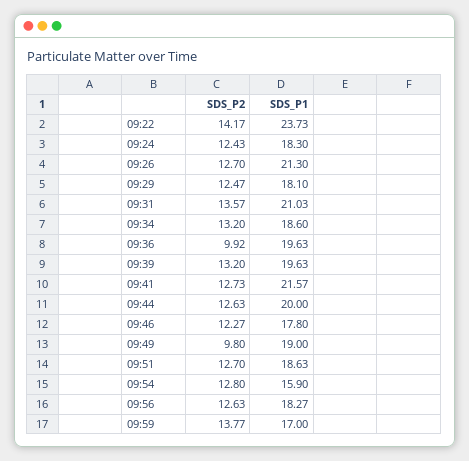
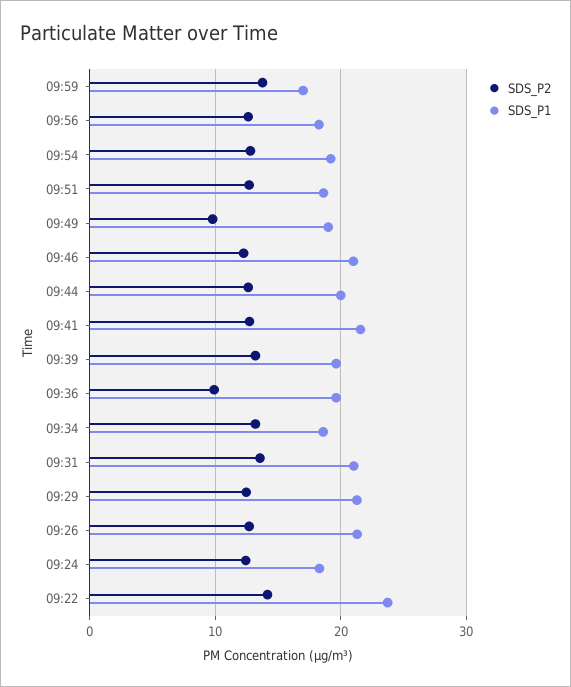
  {
    "SDS_P2": {
      "09:22": 14.17,
      "09:24": 12.43,
      "09:26": 12.7,
      "09:29": 12.47,
      "09:31": 13.57,
      "09:34": 13.2,
      "09:36": 9.92,
      "09:39": 13.2,
      "09:41": 12.73,
      "09:44": 12.63,
      "09:46": 12.27,
      "09:49": 9.8,
      "09:51": 12.7,
      "09:54": 12.8,
      "09:56": 12.63,
      "09:59": 13.77
    },
    "SDS_P1": {
      "09:22": 23.73,
      "09:24": 18.3,
      "09:26": 21.3,
-     "09:29": 18.1,
+     "09:29": 21,
      "09:31": 21.03,
      "09:34": 18.6,
      "09:36": 19.63,
      "09:39": 19.63,
      "09:41": 21.57,
      "09:44": 20,
-     "09:46": 17.8,
+     "09:46": 21,
      "09:49": 19,
      "09:51": 18.63,
-     "09:54": 15.9,
+     "09:54": 19,
      "09:56": 18.27,
      "09:59": 17
    }
  }

